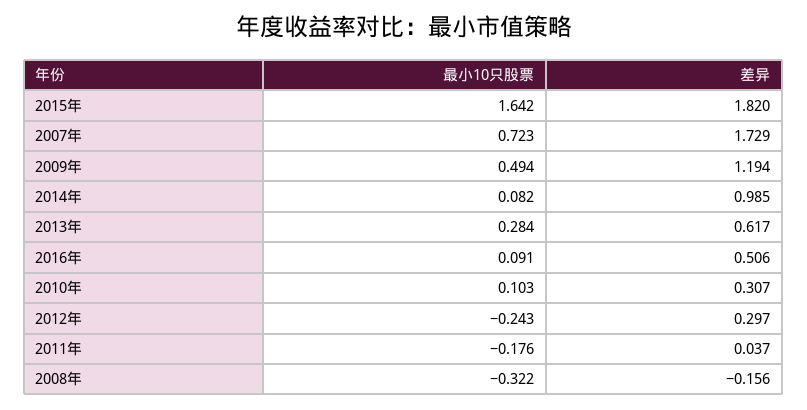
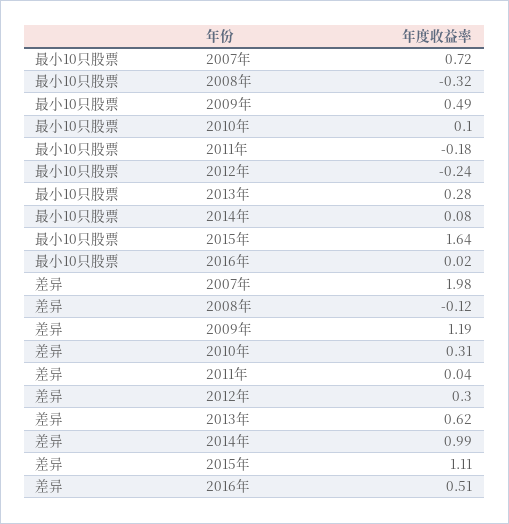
  {
    "最小10只股票": {
      "2015年": 1.642,
      "2007年": 0.723,
      "2009年": 0.494,
      "2014年": 0.082,
      "2013年": 0.284,
-     "2016年": 0.091,
+     "2016年": 0.02,
      "2010年": 0.103,
      "2012年": -0.243,
      "2011年": -0.176,
      "2008年": -0.322
    },
    "差异": {
-     "2015年": 1.82,
+     "2015年": 1.11,
-     "2007年": 1.729,
+     "2007年": 1.98,
      "2009年": 1.194,
      "2014年": 0.985,
      "2013年": 0.617,
      "2016年": 0.506,
      "2010年": 0.307,
      "2012年": 0.297,
      "2011年": 0.037,
-     "2008年": -0.156
+     "2008年": -0.12
    }
  }

